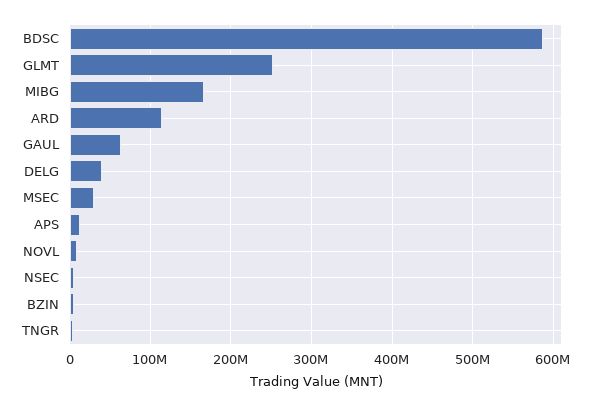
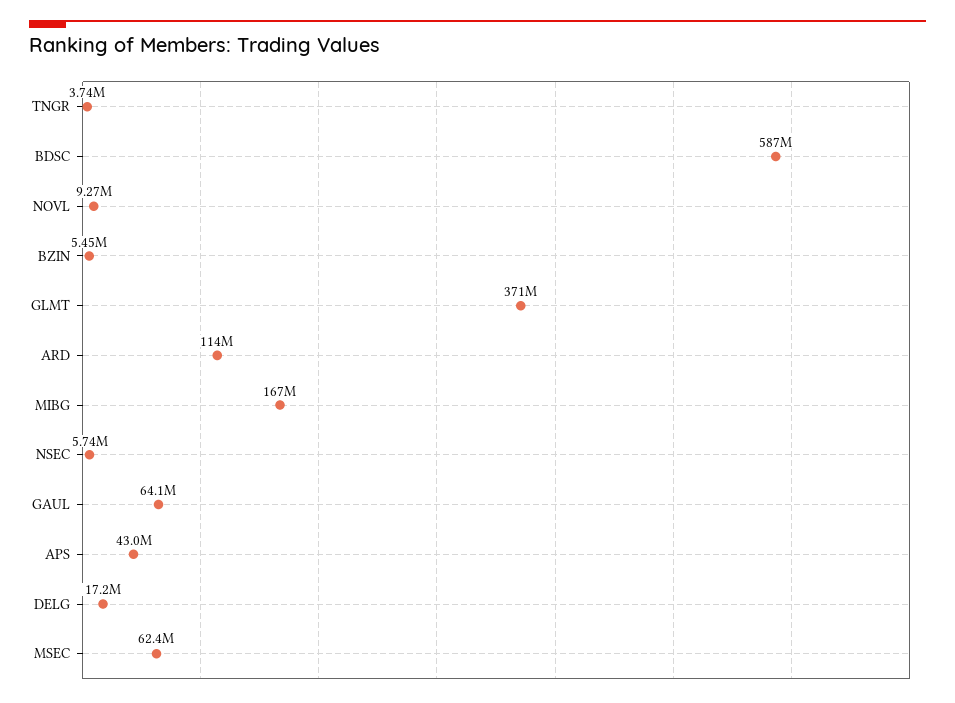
  {
    "BDSC": 587000000,
-   "GLMT": 250000000,
+   "GLMT": 371000000,
    "MIBG": 167000000,
    "ARD": 114000000,
    "GAUL": 64100000,
-   "DELG": 40000000,
+   "DELG": 17200000,
-   "MSEC": 30000000,
+   "MSEC": 62400000,
-   "APS": 10000000,
+   "APS": 43000000,
    "NOVL": 9270000,
    "NSEC": 5740000,
    "BZIN": 5450000,
    "TNGR": 3740000
  }

